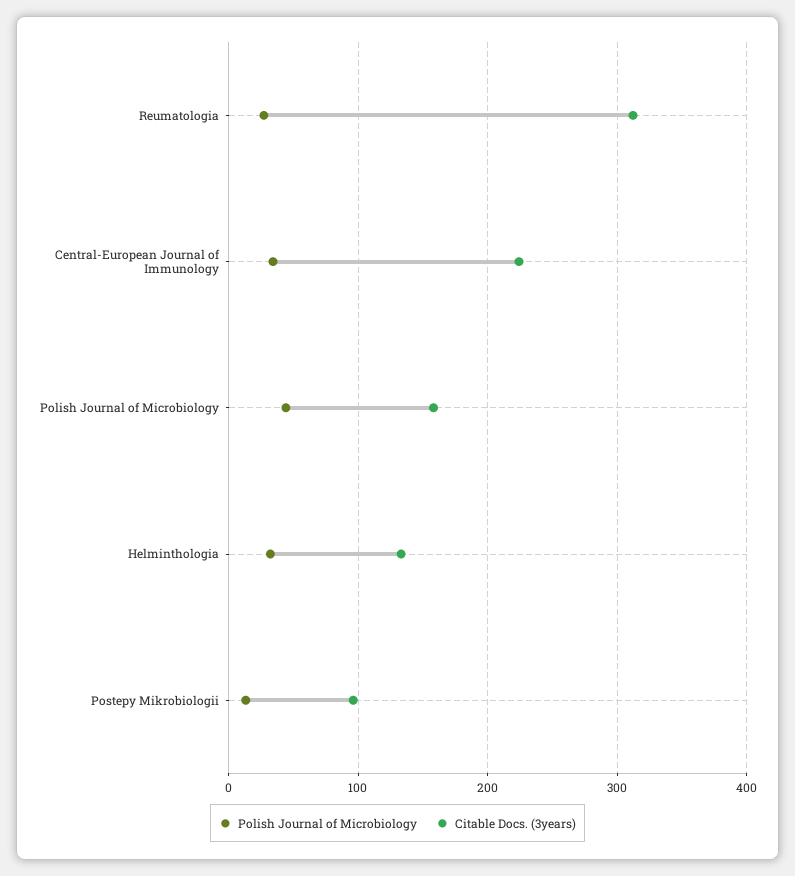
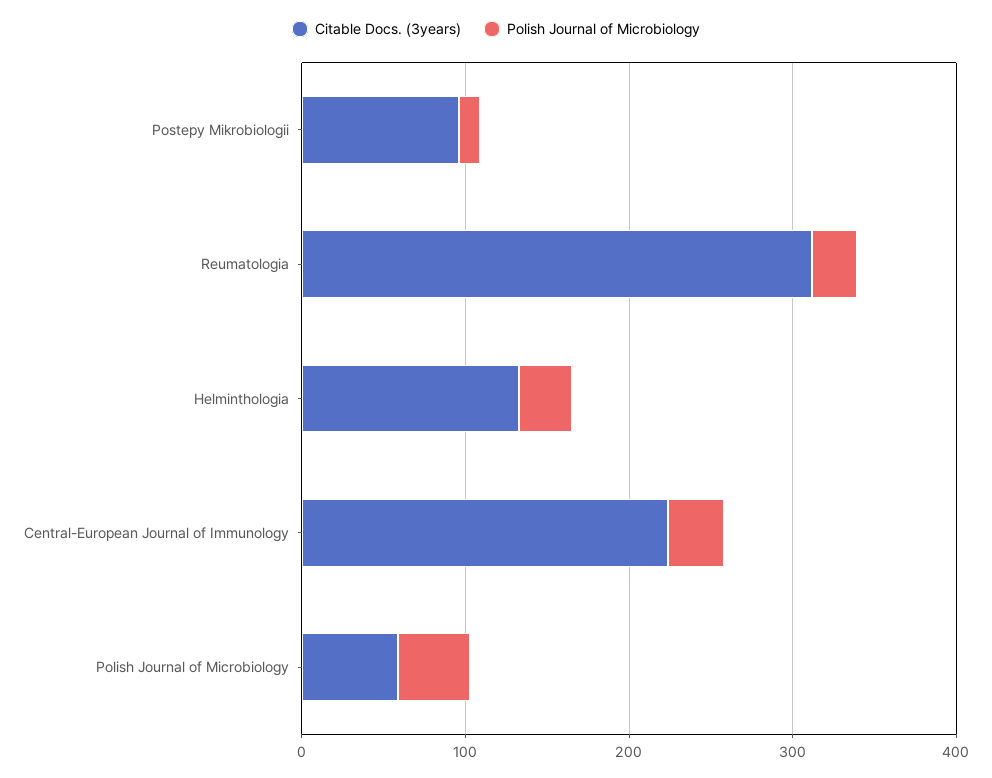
  {
    "Polish Journal of Microbiology": {
      "Reumatologia": 30,
      "Central-European Journal of Immunology": 30,
      "Polish Journal of Microbiology": 40,
      "Helminthologia": 30,
      "Postepy Mikrobiologii": 10
    },
    "Citable Docs. (3years)": {
      "Reumatologia": 310,
      "Central-European Journal of Immunology": 220,
-     "Polish Journal of Microbiology": 160,
+     "Polish Journal of Microbiology": 60,
      "Helminthologia": 130,
      "Postepy Mikrobiologii": 100
    }
  }

